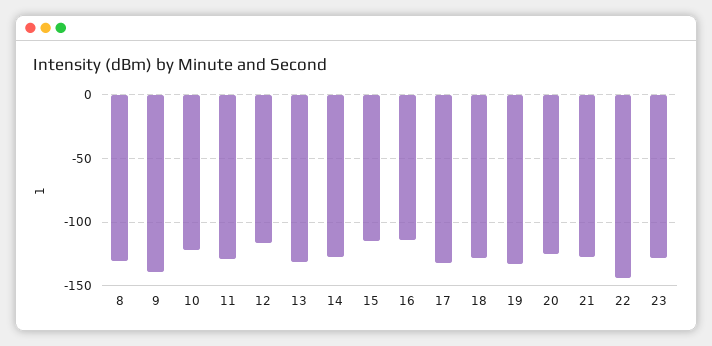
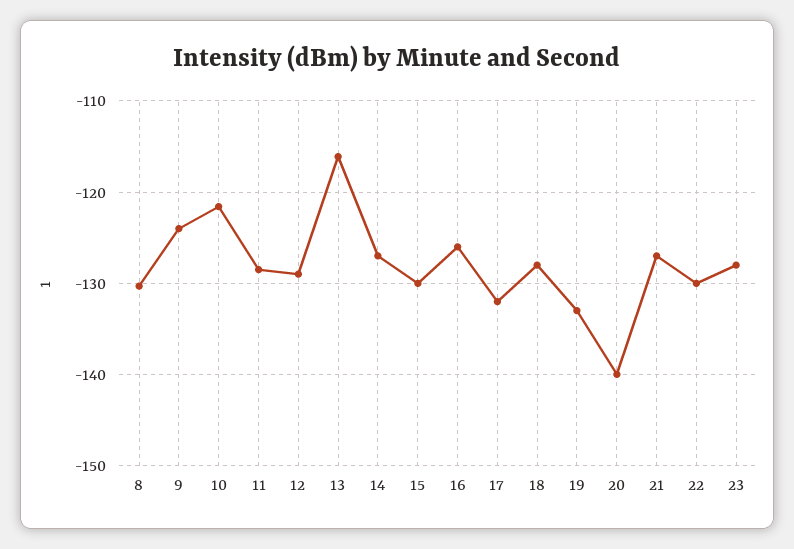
  {
    "8": -130,
-   "9": -140,
+   "9": -124,
    "10": -122,
    "11": -129,
-   "12": -115,
+   "12": -129,
-   "13": -130,
+   "13": -116,
    "14": -127,
-   "15": -115,
+   "15": -130,
-   "16": -115,
+   "16": -126,
    "17": -132,
    "18": -128,
    "19": -133,
-   "20": -125,
+   "20": -140,
    "21": -127,
-   "22": -145,
+   "22": -130,
    "23": -128
  }

